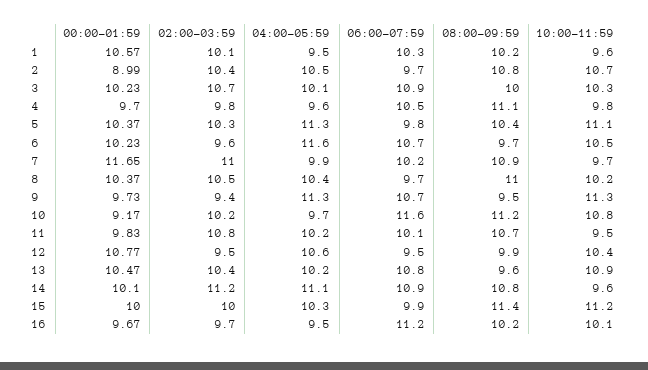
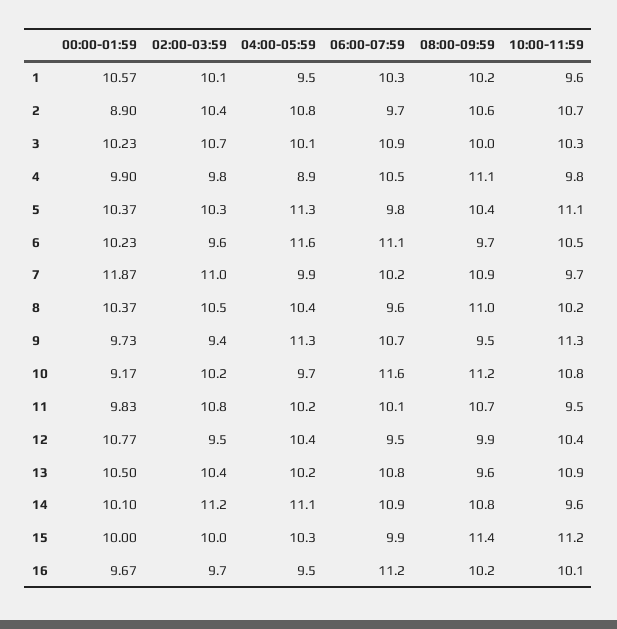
  {
    "00:00-01:59": {
      "1": 10.57,
-     "2": 8.99,
+     "2": 8.9,
      "3": 10.23,
-     "4": 9.7,
+     "4": 9.9,
      "5": 10.37,
      "6": 10.23,
-     "7": 11.65,
+     "7": 11.87,
      "8": 10.37,
      "9": 9.73,
      "10": 9.17,
      "11": 9.83,
      "12": 10.77,
-     "13": 10.47,
+     "13": 10.5,
      "14": 10.1,
      "15": 10,
      "16": 9.67
    },
    "02:00-03:59": {
      "1": 10.1,
      "2": 10.4,
      "3": 10.7,
      "4": 9.8,
      "5": 10.3,
      "6": 9.6,
      "7": 11,
      "8": 10.5,
      "9": 9.4,
      "10": 10.2,
      "11": 10.8,
      "12": 9.5,
      "13": 10.4,
      "14": 11.2,
      "15": 10,
      "16": 9.7
    },
    "04:00-05:59": {
      "1": 9.5,
-     "2": 10.5,
+     "2": 10.8,
      "3": 10.1,
-     "4": 9.6,
+     "4": 8.9,
      "5": 11.3,
      "6": 11.6,
      "7": 9.9,
      "8": 10.4,
      "9": 11.3,
      "10": 9.7,
      "11": 10.2,
-     "12": 10.6,
+     "12": 10.4,
      "13": 10.2,
      "14": 11.1,
      "15": 10.3,
      "16": 9.5
    },
    "06:00-07:59": {
      "1": 10.3,
      "2": 9.7,
      "3": 10.9,
      "4": 10.5,
      "5": 9.8,
-     "6": 10.7,
+     "6": 11.1,
      "7": 10.2,
-     "8": 9.7,
+     "8": 9.6,
      "9": 10.7,
      "10": 11.6,
      "11": 10.1,
      "12": 9.5,
      "13": 10.8,
      "14": 10.9,
      "15": 9.9,
      "16": 11.2
    },
    "08:00-09:59": {
      "1": 10.2,
-     "2": 10.8,
+     "2": 10.6,
      "3": 10,
      "4": 11.1,
      "5": 10.4,
      "6": 9.7,
      "7": 10.9,
      "8": 11,
      "9": 9.5,
      "10": 11.2,
      "11": 10.7,
      "12": 9.9,
      "13": 9.6,
      "14": 10.8,
      "15": 11.4,
      "16": 10.2
    },
    "10:00-11:59": {
      "1": 9.6,
      "2": 10.7,
      "3": 10.3,
      "4": 9.8,
      "5": 11.1,
      "6": 10.5,
      "7": 9.7,
      "8": 10.2,
      "9": 11.3,
      "10": 10.8,
      "11": 9.5,
      "12": 10.4,
      "13": 10.9,
      "14": 9.6,
      "15": 11.2,
      "16": 10.1
    }
  }

